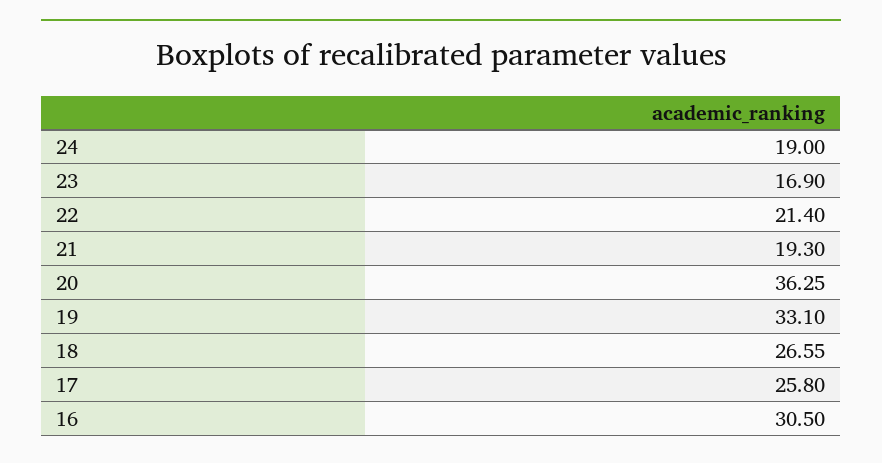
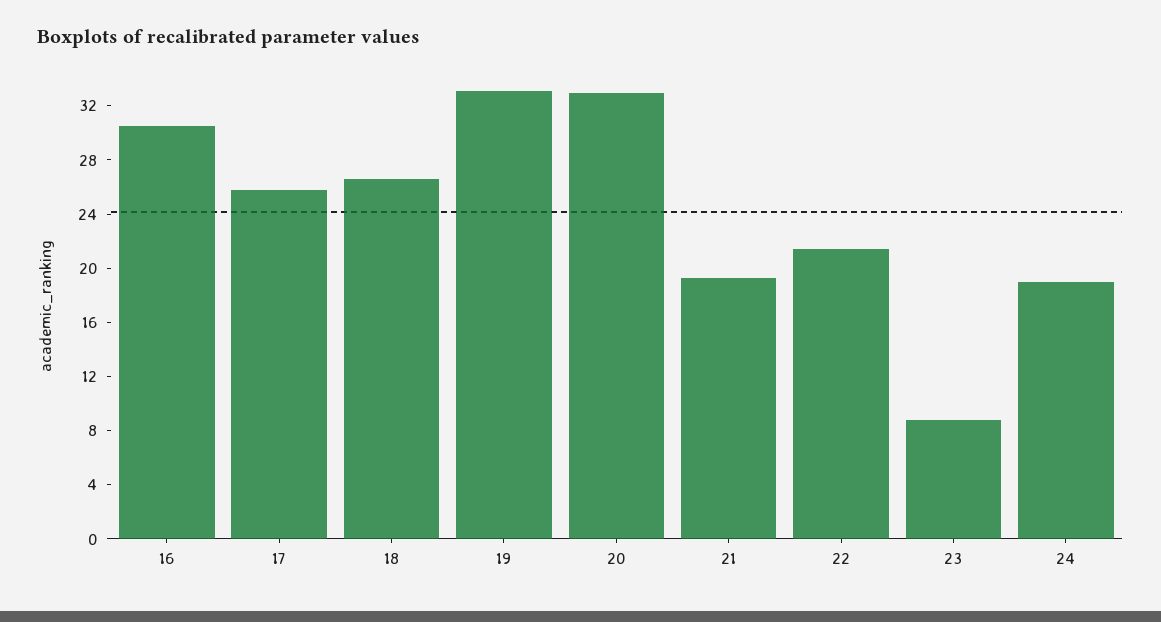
  {
    "24": 19,
-   "23": 16.9,
+   "23": 9,
    "22": 21.4,
    "21": 19.3,
-   "20": 36.25,
+   "20": 33,
    "19": 33.1,
    "18": 26.55,
    "17": 25.8,
    "16": 30.5
  }

